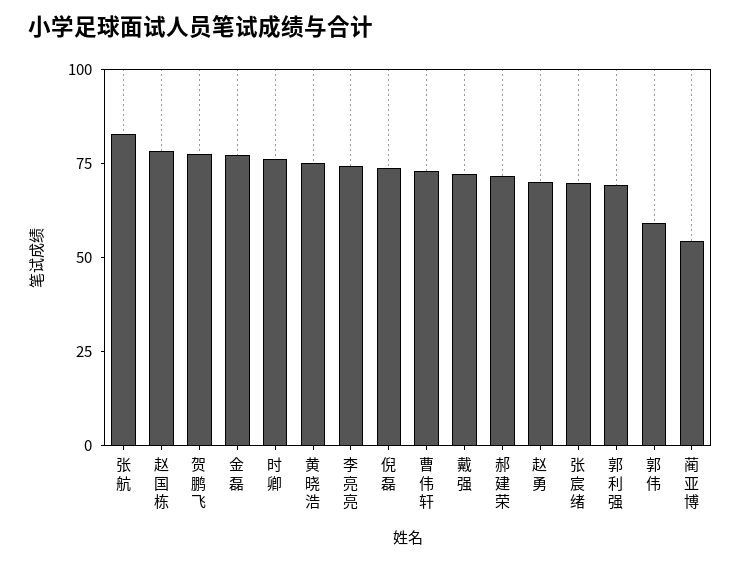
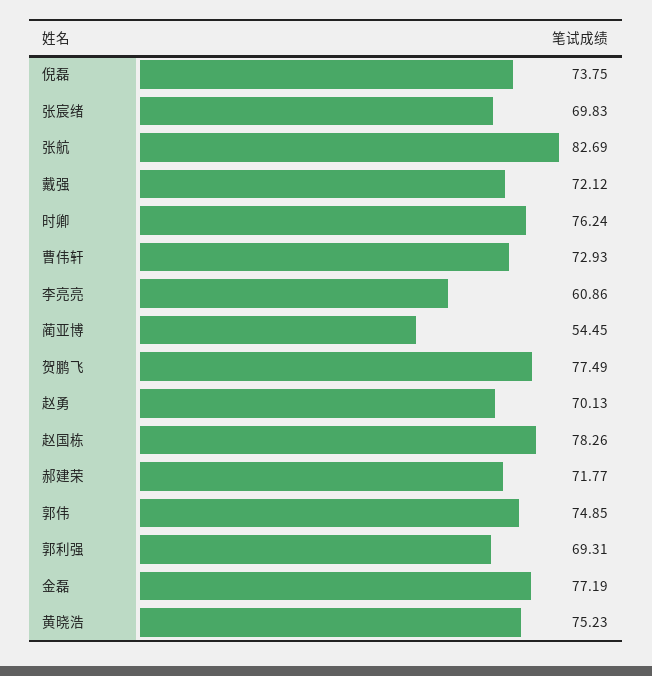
  {
    "张航": 82.69,
    "赵国栋": 78.26,
    "贺鹏飞": 77.49,
    "金磊": 77.19,
    "时卿": 76.24,
    "黄晓浩": 75.23,
-   "李亮亮": 75,
+   "李亮亮": 60.86,
    "倪磊": 73.75,
    "曹伟轩": 72.93,
    "戴强": 72.12,
    "郝建荣": 71.77,
    "赵勇": 70.13,
    "张宸绪": 69.83,
    "郭利强": 69.31,
-   "郭伟": 60,
+   "郭伟": 74.85,
    "蔺亚博": 54.45
  }

